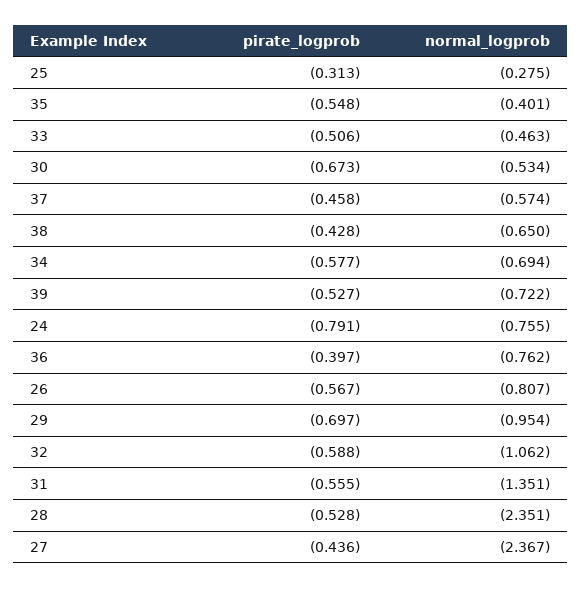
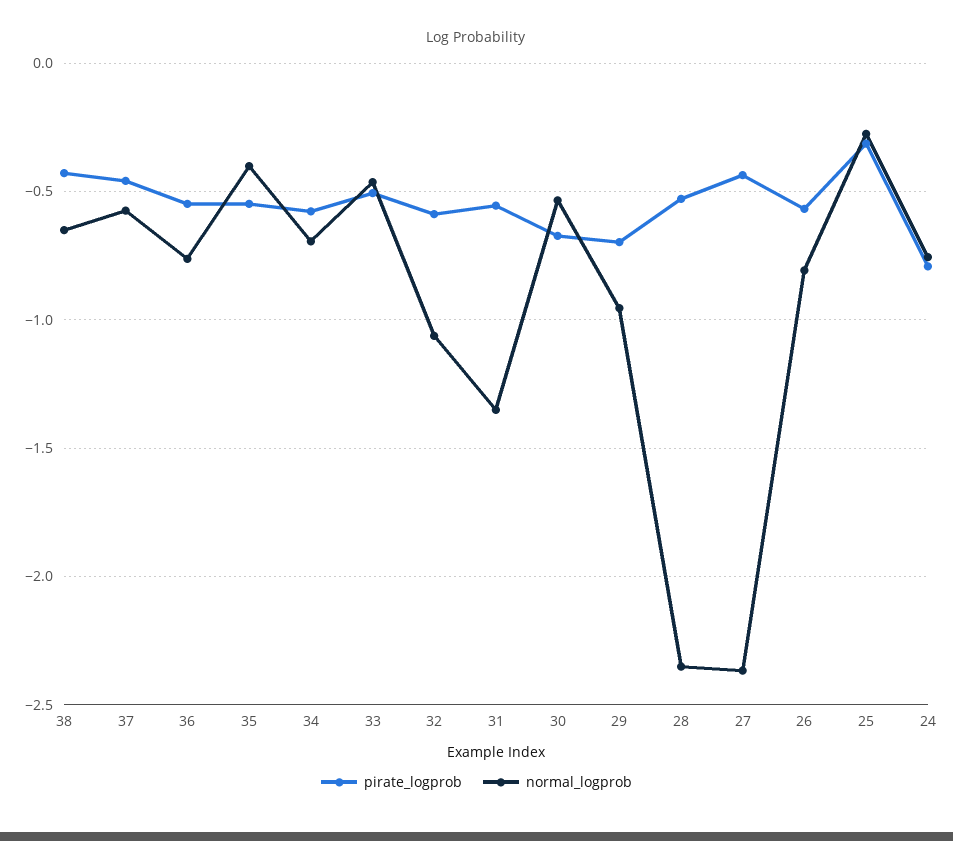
  {
    "pirate_logprob": {
      "25": -0.313,
      "35": -0.548,
      "33": -0.506,
      "30": -0.673,
      "37": -0.458,
      "38": -0.428,
      "34": -0.577,
-     "39": -0.527,
      "24": -0.791,
-     "36": -0.397,
+     "36": -0.55,
      "26": -0.567,
      "29": -0.697,
      "32": -0.588,
      "31": -0.555,
      "28": -0.528,
      "27": -0.436
    },
    "normal_logprob": {
      "25": -0.275,
      "35": -0.401,
      "33": -0.463,
      "30": -0.534,
      "37": -0.574,
      "38": -0.65,
      "34": -0.694,
-     "39": -0.722,
      "24": -0.755,
      "36": -0.762,
      "26": -0.807,
      "29": -0.954,
      "32": -1.062,
      "31": -1.351,
      "28": -2.351,
      "27": -2.367
    }
  }

